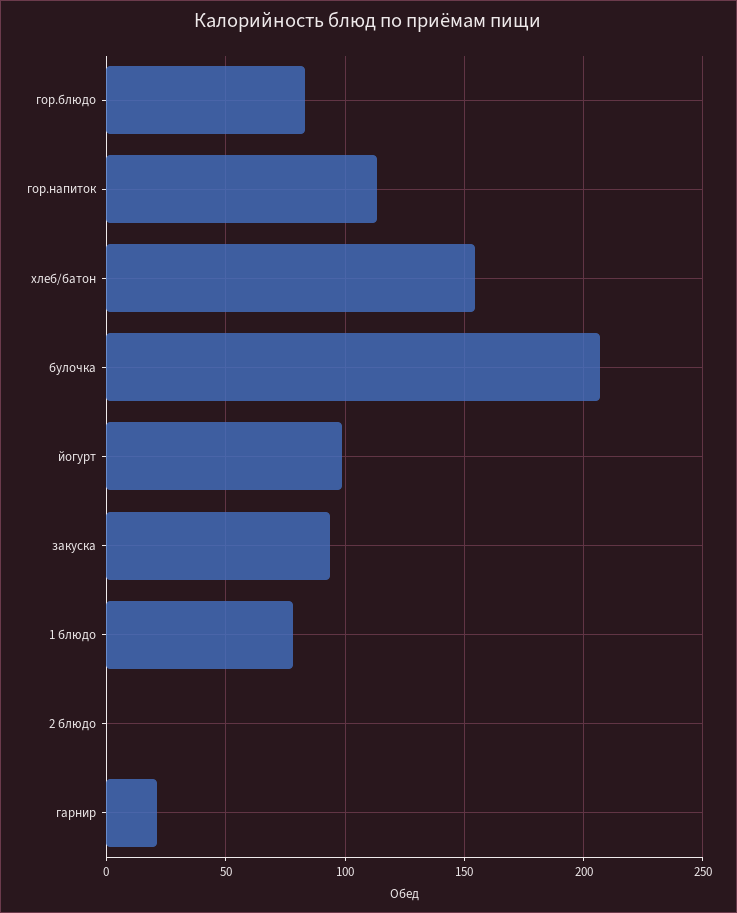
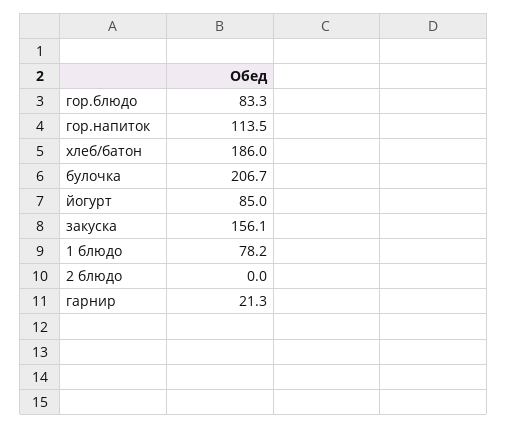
  {
    "гор.блюдо": 83.3,
    "гор.напиток": 113.5,
-   "хлеб/батон": 155,
+   "хлеб/батон": 186,
    "булочка": 206.7,
-   "йогурт": 100,
+   "йогурт": 85,
-   "закуска": 95,
+   "закуска": 156.1,
    "1 блюдо": 78.2,
    "2 блюдо": 0,
    "гарнир": 21.3
  }

